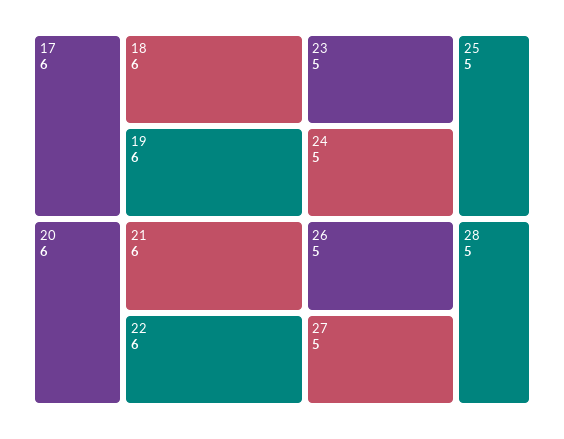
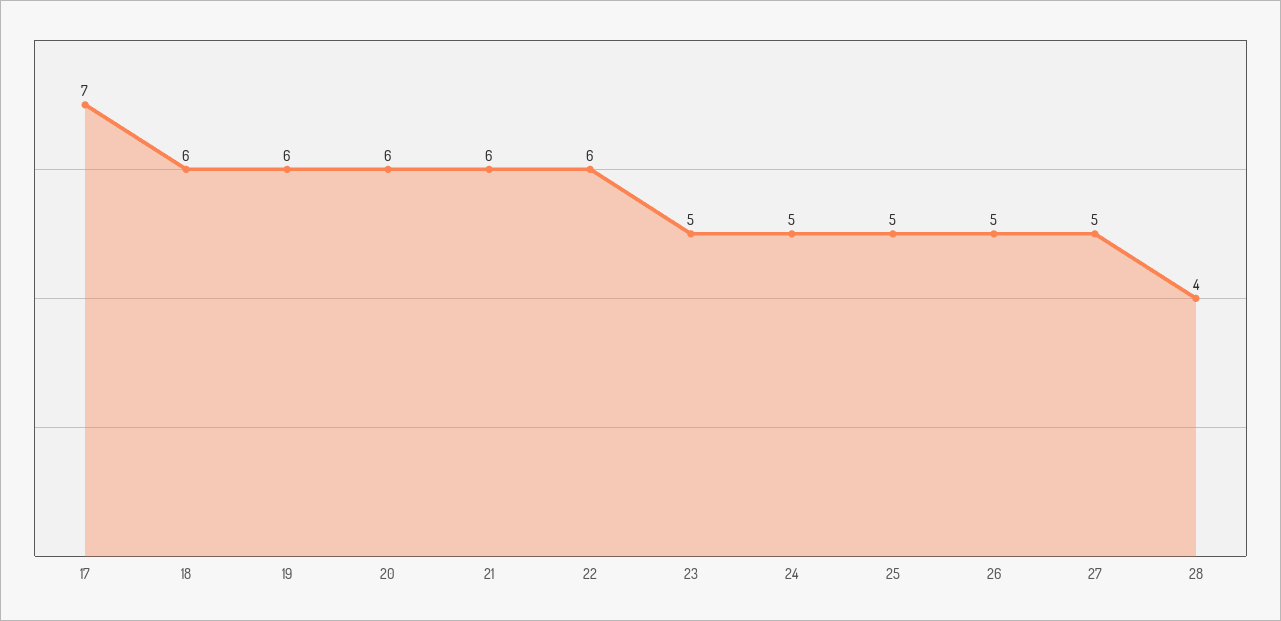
  {
-   "17": 6,
+   "17": 7,
    "18": 6,
    "19": 6,
    "20": 6,
    "21": 6,
    "22": 6,
    "23": 5,
    "24": 5,
    "25": 5,
    "26": 5,
    "27": 5,
-   "28": 5
+   "28": 4
  }

